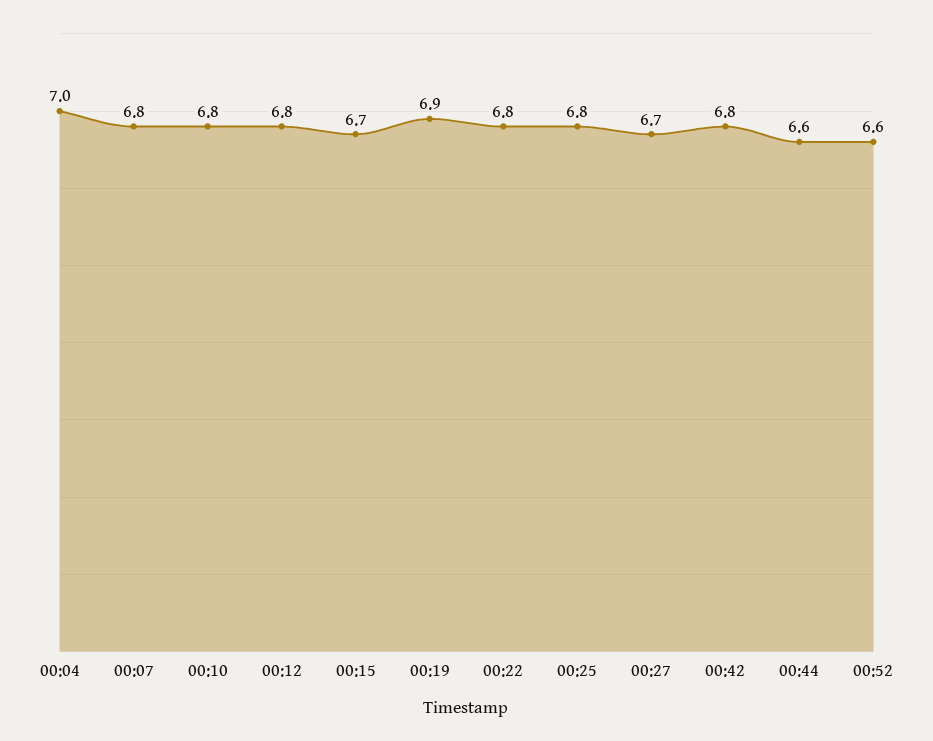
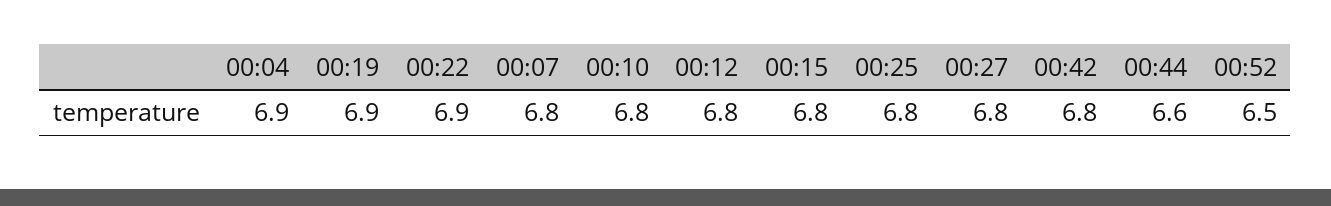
  {
-   "00:04": 7,
+   "00:04": 6.9,
    "00:07": 6.8,
    "00:10": 6.8,
    "00:12": 6.8,
-   "00:15": 6.7,
+   "00:15": 6.8,
    "00:19": 6.9,
-   "00:22": 6.8,
+   "00:22": 6.9,
    "00:25": 6.8,
-   "00:27": 6.7,
+   "00:27": 6.8,
    "00:42": 6.8,
    "00:44": 6.6,
-   "00:52": 6.6
+   "00:52": 6.5
  }

